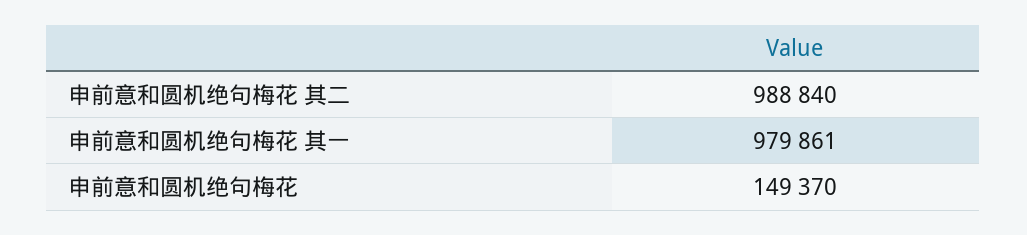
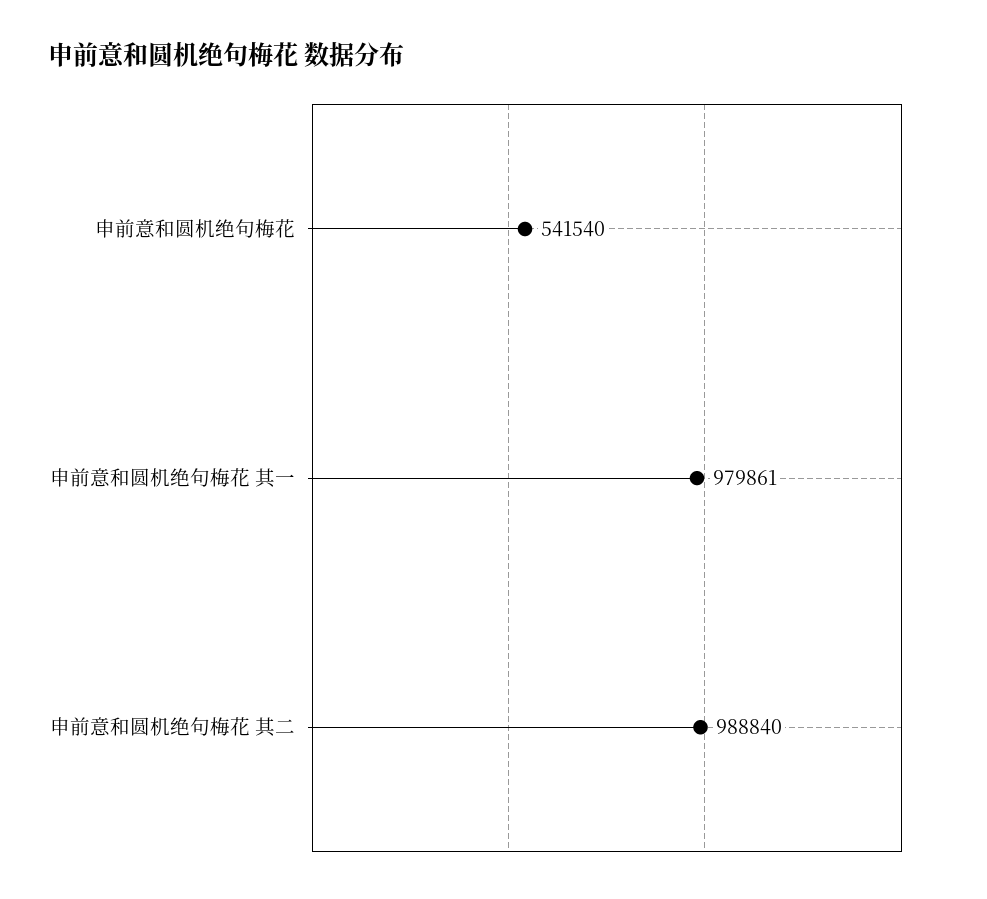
  {
    "申前意和圆机绝句梅花 其二": 988840,
    "申前意和圆机绝句梅花 其一": 979861,
-   "申前意和圆机绝句梅花": 149370
+   "申前意和圆机绝句梅花": 541540
  }

